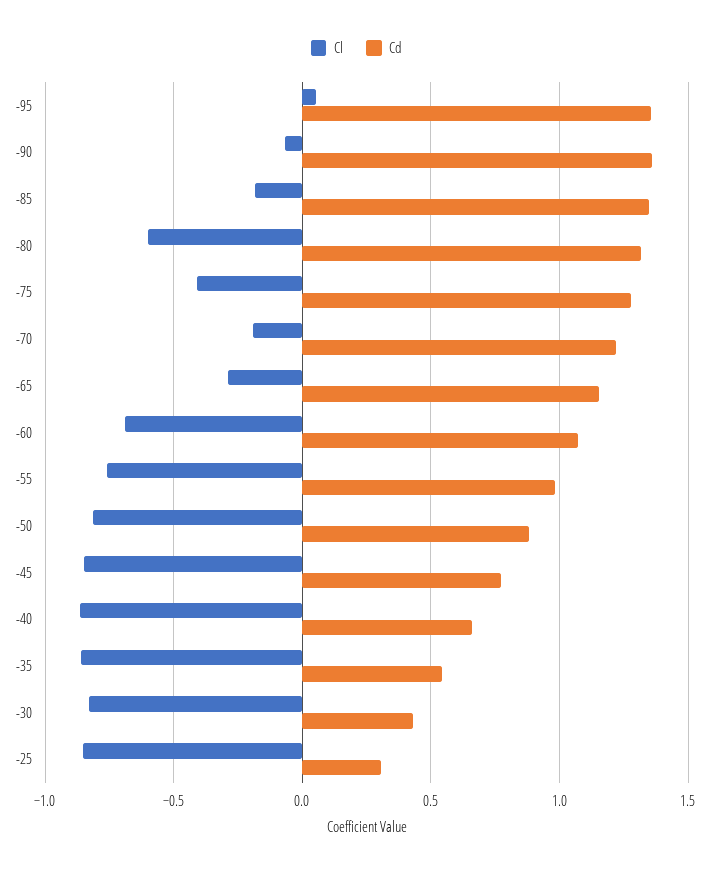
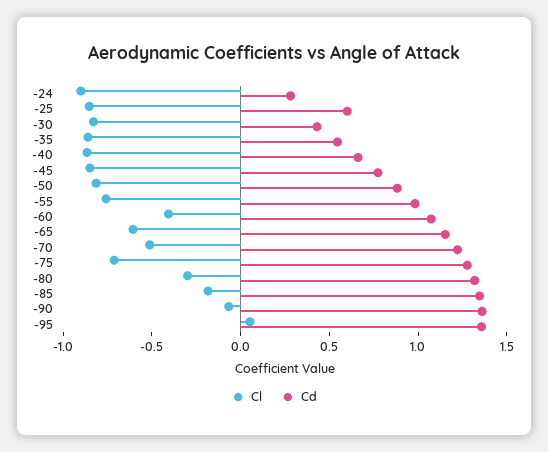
  {
    "Cl": {
      "-95": 0.05,
      "-90": -0.05,
      "-85": -0.2,
-     "-80": -0.6,
+     "-80": -0.3,
-     "-75": -0.4,
+     "-75": -0.7,
-     "-70": -0.2,
+     "-70": -0.5,
-     "-65": -0.3,
+     "-65": -0.6,
-     "-60": -0.7,
+     "-60": -0.4,
      "-55": -0.75,
      "-50": -0.8,
      "-45": -0.85,
      "-40": -0.85,
      "-35": -0.85,
      "-30": -0.85,
-     "-25": -0.85
+     "-25": -0.85,
+     "-24": -0.9
    },
    "Cd": {
      "-95": 1.35,
      "-90": 1.35,
      "-85": 1.35,
      "-80": 1.3,
      "-75": 1.3,
      "-70": 1.2,
      "-65": 1.15,
      "-60": 1.05,
      "-55": 1,
      "-50": 0.9,
      "-45": 0.75,
      "-40": 0.65,
      "-35": 0.55,
      "-30": 0.45,
-     "-25": 0.3
+     "-25": 0.6,
+     "-24": 0.3
    }
  }

